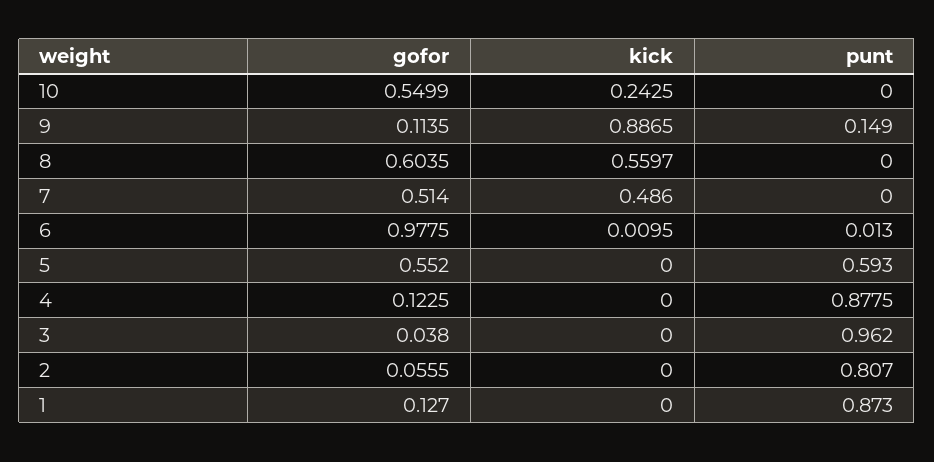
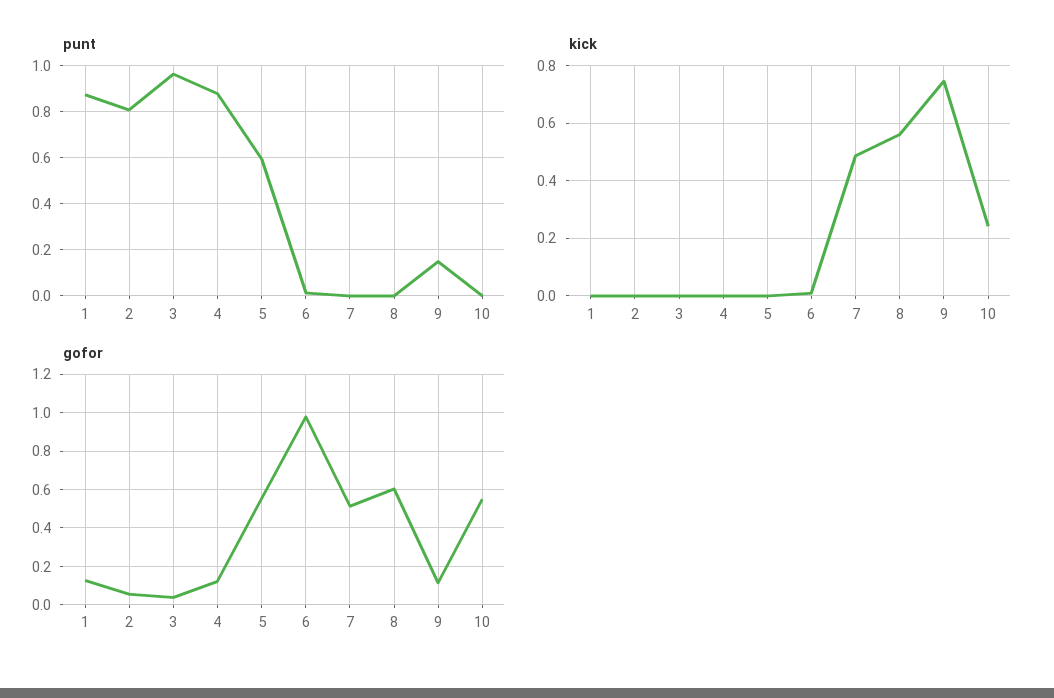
  {
    "gofor": {
      "10": 0.5499,
      "9": 0.1135,
      "8": 0.6035,
      "7": 0.514,
      "6": 0.9775,
      "5": 0.552,
      "4": 0.1225,
      "3": 0.038,
      "2": 0.0555,
      "1": 0.127
    },
    "kick": {
      "10": 0.2425,
-     "9": 0.8865,
+     "9": 0.75,
      "8": 0.5597,
      "7": 0.486,
      "6": 0.0095,
      "5": 0,
      "4": 0,
      "3": 0,
      "2": 0,
      "1": 0
    },
    "punt": {
      "10": 0,
      "9": 0.149,
      "8": 0,
      "7": 0,
      "6": 0.013,
      "5": 0.593,
      "4": 0.8775,
      "3": 0.962,
      "2": 0.807,
      "1": 0.873
    }
  }

